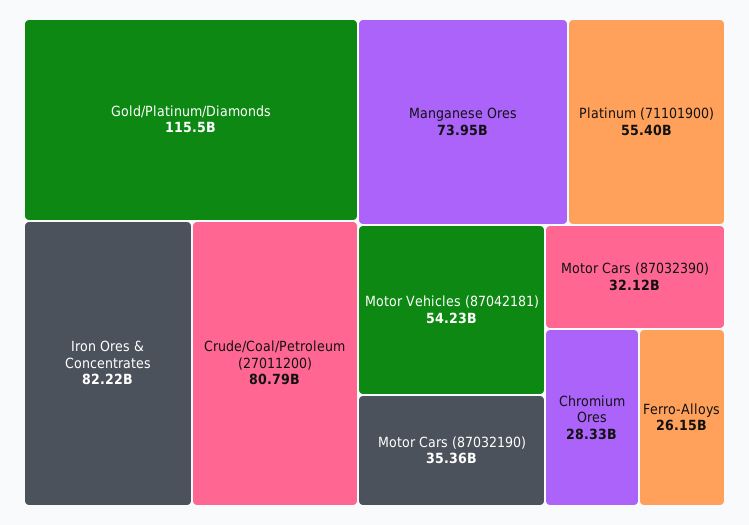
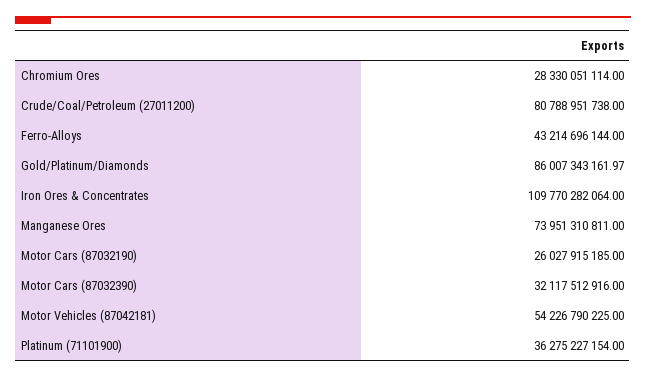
  {
-   "Gold/Platinum/Diamonds": 115500000000,
+   "Gold/Platinum/Diamonds": 86007343161.97,
-   "Iron Ores & Concentrates": 82220000000,
+   "Iron Ores & Concentrates": 109770282064,
    "Crude/Coal/Petroleum (27011200)": 80788951738,
    "Manganese Ores": 73951310811,
-   "Platinum (71101900)": 55400000000,
+   "Platinum (71101900)": 36275227154,
    "Motor Vehicles (87042181)": 54226790225,
-   "Motor Cars (87032190)": 35360000000,
+   "Motor Cars (87032190)": 26027915185,
    "Motor Cars (87032390)": 32117512916,
    "Chromium Ores": 28330051114,
-   "Ferro-Alloys": 26150000000
+   "Ferro-Alloys": 43214696144
  }

